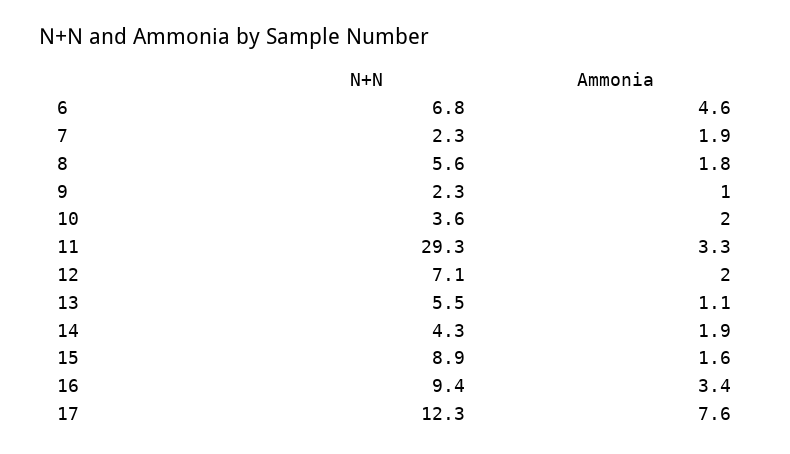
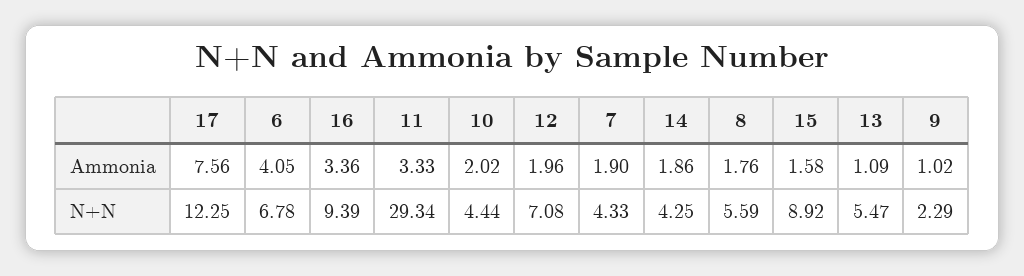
  {
    "N+N": {
      "6": 6.78,
-     "7": 2.3,
+     "7": 4.33,
      "8": 5.59,
      "9": 2.29,
-     "10": 3.6,
+     "10": 4.44,
      "11": 29.34,
      "12": 7.08,
      "13": 5.47,
      "14": 4.25,
      "15": 8.92,
      "16": 9.39,
      "17": 12.25
    },
    "Ammonia": {
-     "6": 4.6,
+     "6": 4.05,
      "7": 1.9,
      "8": 1.76,
      "9": 1.02,
      "10": 2.02,
      "11": 3.33,
      "12": 1.96,
      "13": 1.09,
      "14": 1.86,
      "15": 1.58,
      "16": 3.36,
      "17": 7.56
    }
  }

